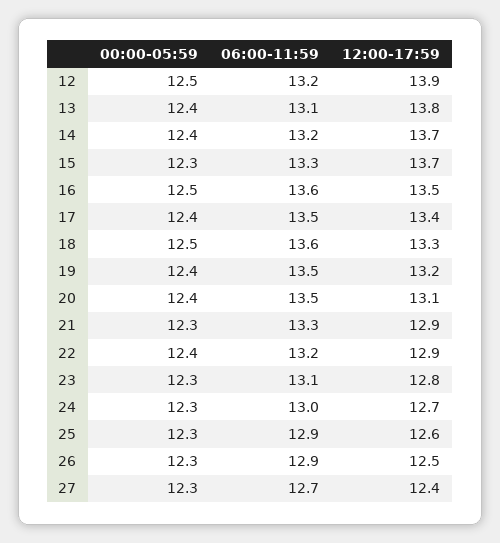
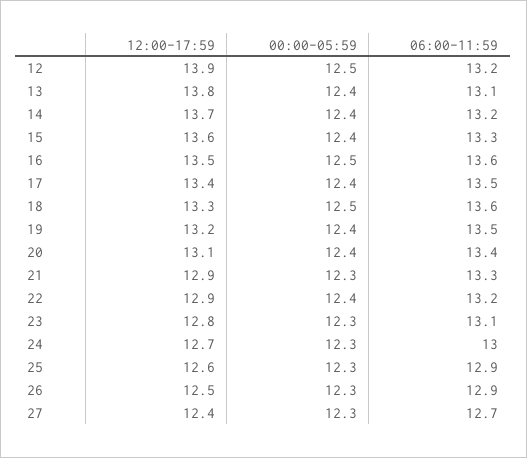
  {
    "00:00-05:59": {
      "12": 12.5,
      "13": 12.4,
      "14": 12.4,
-     "15": 12.3,
+     "15": 12.4,
      "16": 12.5,
      "17": 12.4,
      "18": 12.5,
      "19": 12.4,
      "20": 12.4,
      "21": 12.3,
      "22": 12.4,
      "23": 12.3,
      "24": 12.3,
      "25": 12.3,
      "26": 12.3,
      "27": 12.3
    },
    "06:00-11:59": {
      "12": 13.2,
      "13": 13.1,
      "14": 13.2,
      "15": 13.3,
      "16": 13.6,
      "17": 13.5,
      "18": 13.6,
      "19": 13.5,
-     "20": 13.5,
+     "20": 13.4,
      "21": 13.3,
      "22": 13.2,
      "23": 13.1,
      "24": 13,
      "25": 12.9,
      "26": 12.9,
      "27": 12.7
    },
    "12:00-17:59": {
      "12": 13.9,
      "13": 13.8,
      "14": 13.7,
-     "15": 13.7,
+     "15": 13.6,
      "16": 13.5,
      "17": 13.4,
      "18": 13.3,
      "19": 13.2,
      "20": 13.1,
      "21": 12.9,
      "22": 12.9,
      "23": 12.8,
      "24": 12.7,
      "25": 12.6,
      "26": 12.5,
      "27": 12.4
    }
  }

